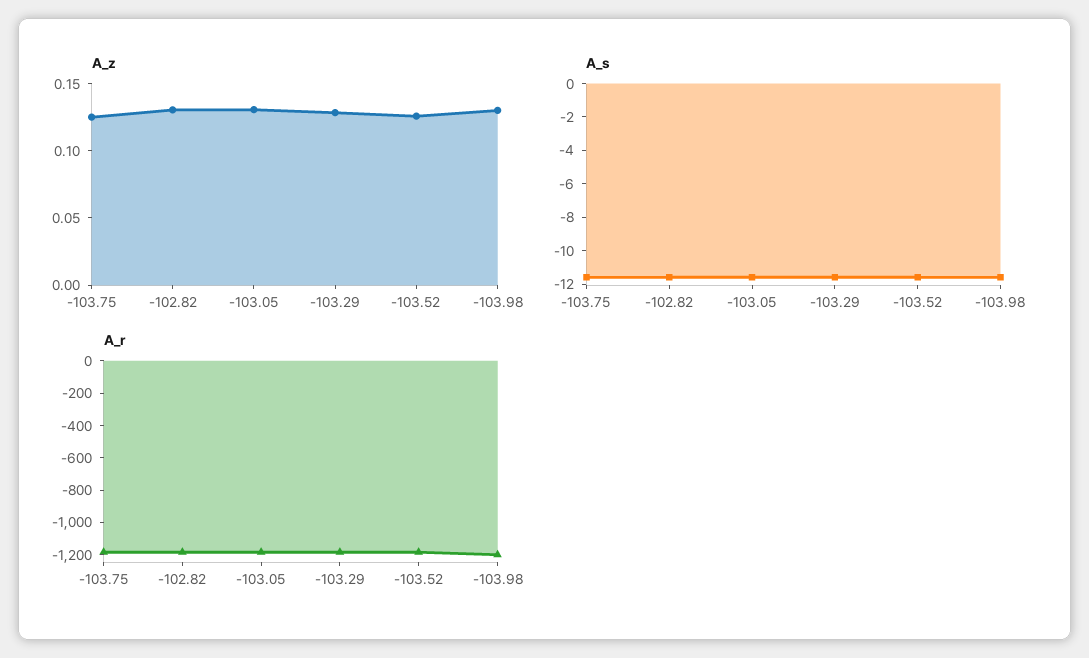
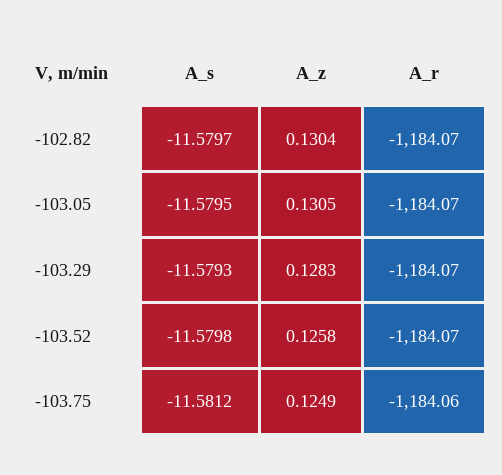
  {
    "A_z": {
      "-103.75": 0.1249,
      "-102.82": 0.1304,
      "-103.05": 0.1305,
      "-103.29": 0.1283,
-     "-103.52": 0.1258,
+     "-103.52": 0.1258
-     "-103.98": 0.13
    },
    "A_s": {
      "-103.75": -11.5812,
      "-102.82": -11.5797,
      "-103.05": -11.5795,
      "-103.29": -11.5793,
-     "-103.52": -11.5798,
+     "-103.52": -11.5798
-     "-103.98": -11.5
    },
    "A_r": {
      "-103.75": -1184.06,
      "-102.82": -1184.07,
      "-103.05": -1184.07,
      "-103.29": -1184.07,
-     "-103.52": -1184.07,
+     "-103.52": -1184.07
-     "-103.98": -1200
    }
  }

